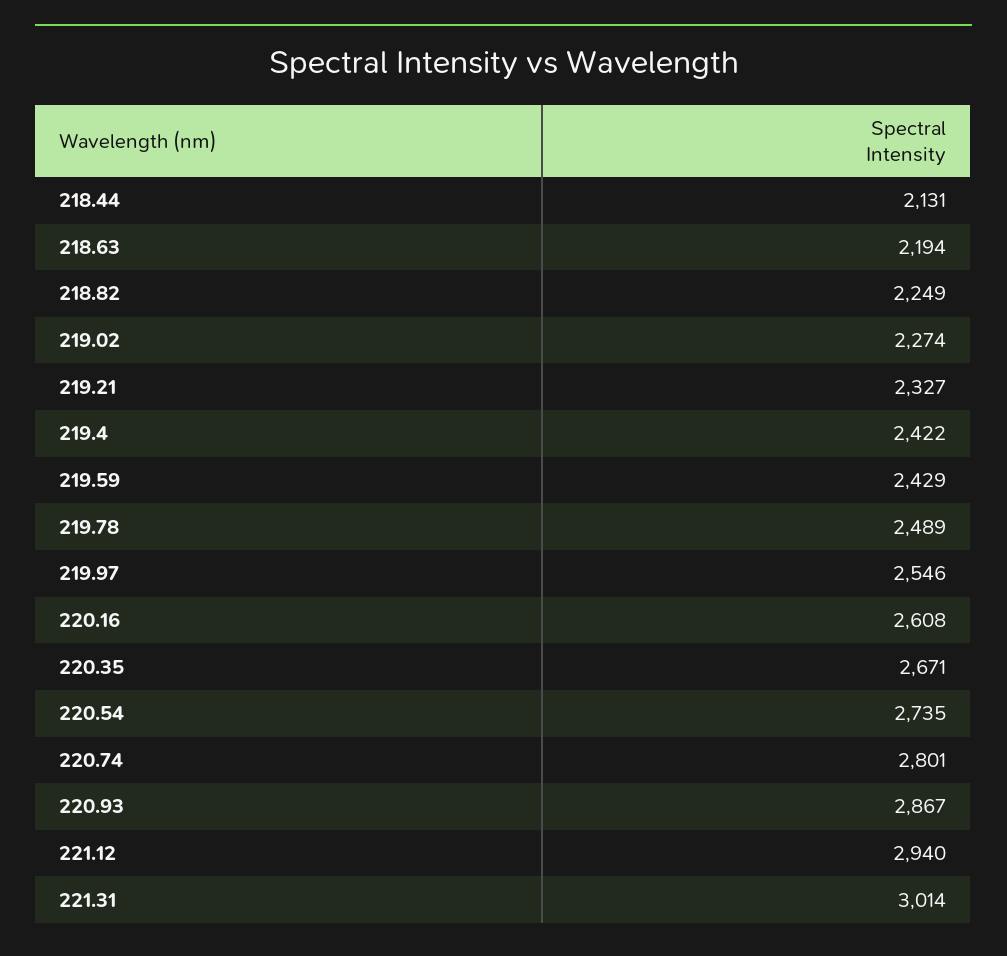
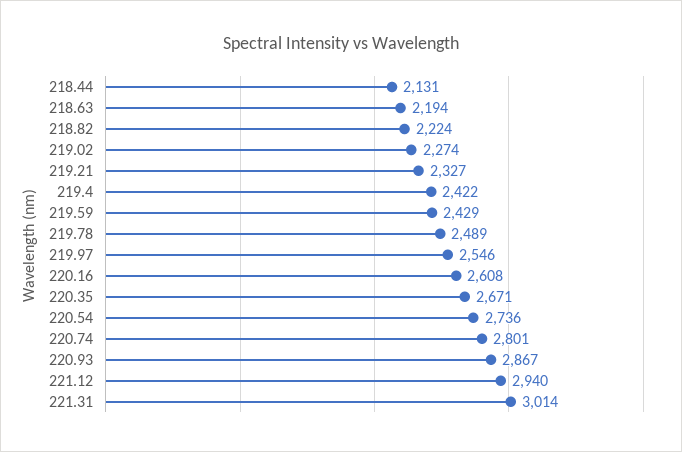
  {
    "218.44": 2131,
    "218.63": 2194,
-   "218.82": 2249,
+   "218.82": 2224,
    "219.02": 2274,
    "219.21": 2327,
    "219.4": 2422,
    "219.59": 2429,
    "219.78": 2489,
    "219.97": 2546,
    "220.16": 2608,
    "220.35": 2671,
-   "220.54": 2735,
+   "220.54": 2736,
    "220.74": 2801,
    "220.93": 2867,
    "221.12": 2940,
    "221.31": 3014
  }

